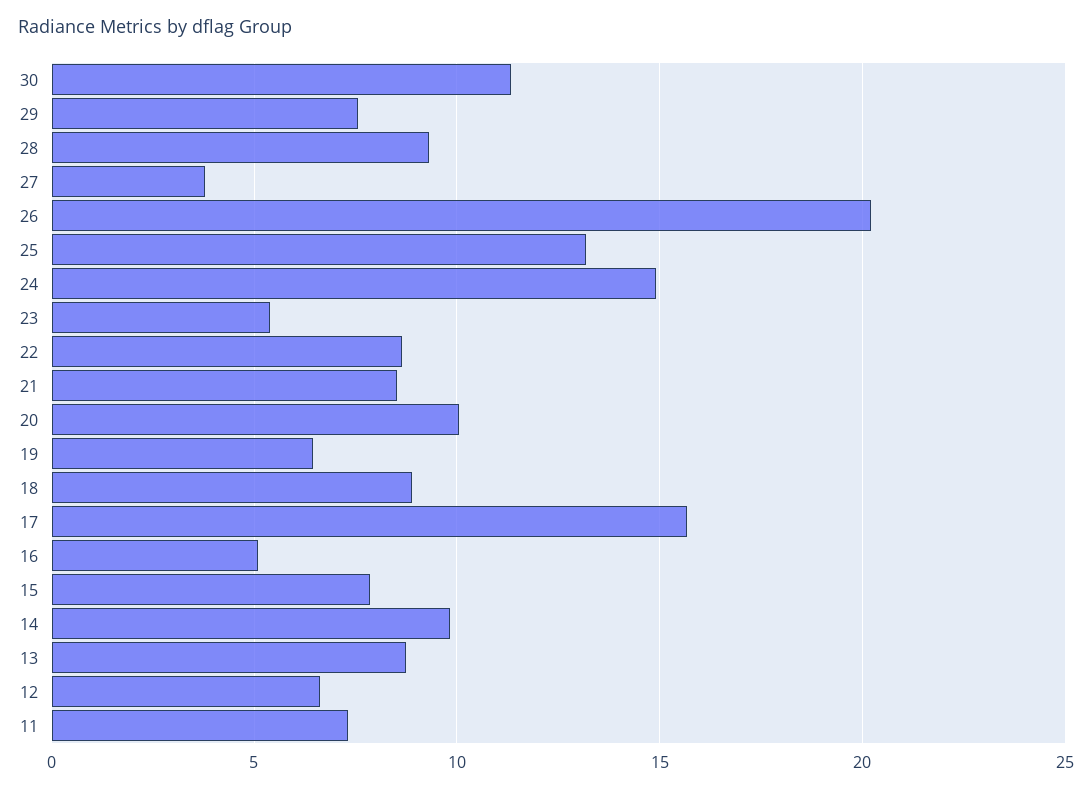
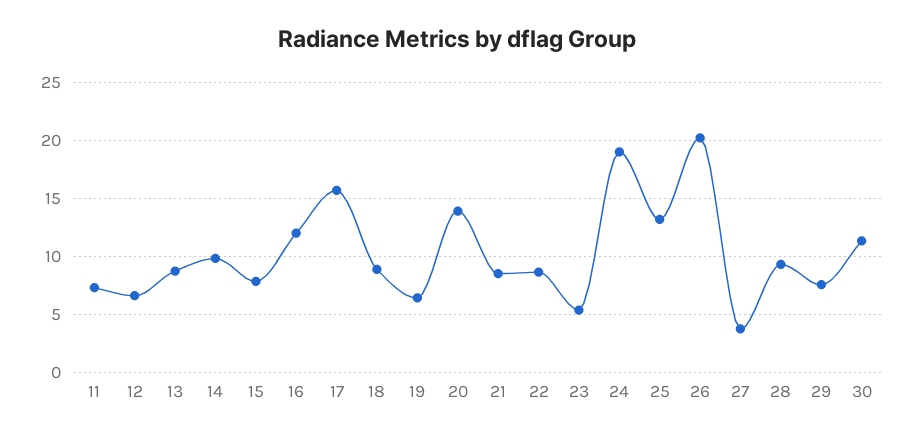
  {
    "30": 11.5,
    "29": 7.5,
    "28": 9.5,
    "27": 4,
    "26": 20,
    "25": 13,
-   "24": 15,
+   "24": 19,
    "23": 5.5,
    "22": 8.5,
    "21": 8.5,
-   "20": 10,
+   "20": 14,
    "19": 6.5,
    "18": 9,
    "17": 15.5,
-   "16": 5,
+   "16": 12,
    "15": 8,
    "14": 10,
    "13": 9,
    "12": 6.5,
    "11": 7.5
  }

